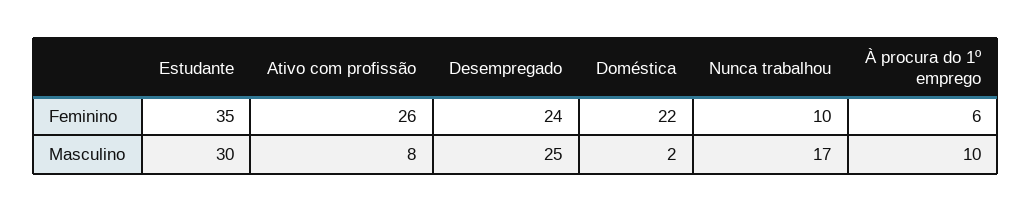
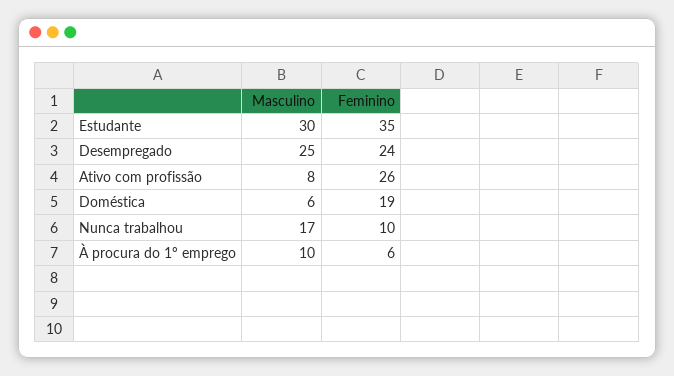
  {
    "Estudante": {
      "Feminino": 35,
      "Masculino": 30
    },
    "Ativo com profissão": {
      "Feminino": 26,
      "Masculino": 8
    },
    "Desempregado": {
      "Feminino": 24,
      "Masculino": 25
    },
    "Doméstica": {
-     "Feminino": 22,
+     "Feminino": 19,
-     "Masculino": 2
+     "Masculino": 6
    },
    "Nunca trabalhou": {
      "Feminino": 10,
      "Masculino": 17
    },
    "À procura do 1º emprego": {
      "Feminino": 6,
      "Masculino": 10
    }
  }

